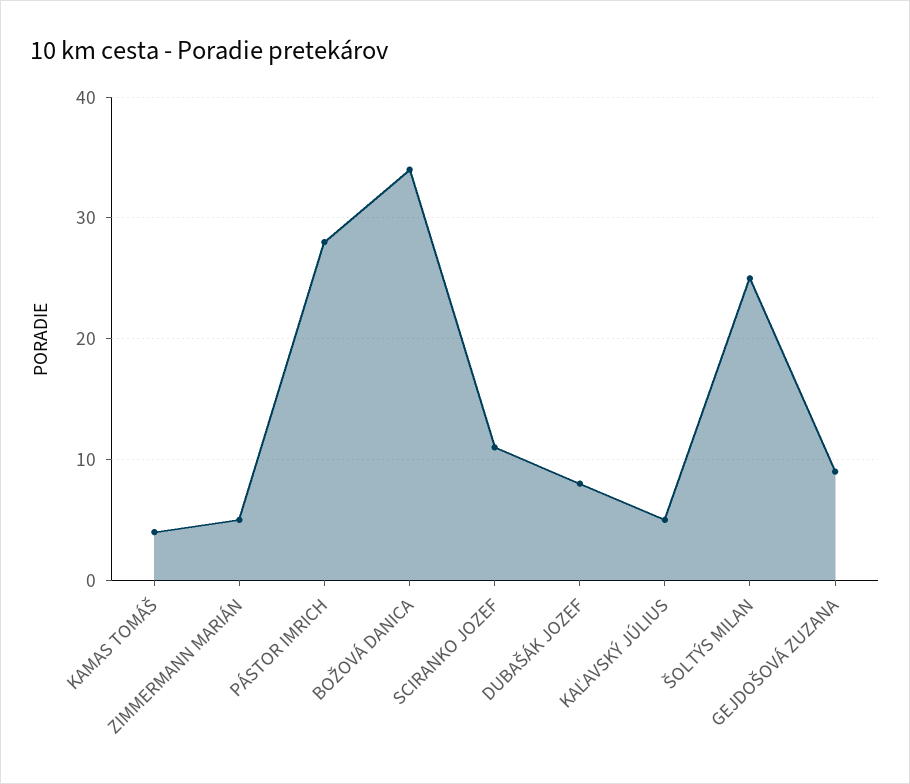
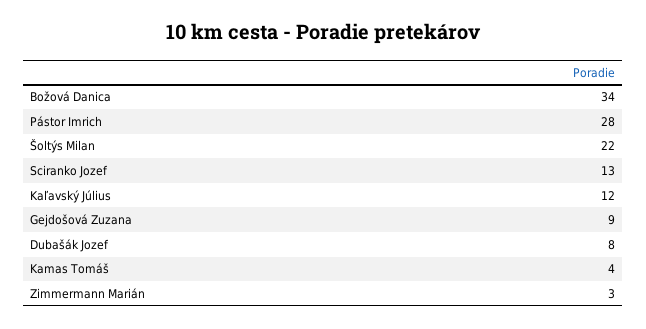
  {
    "KAMAS TOMÁŠ": 4,
-   "ZIMMERMANN MARIÁN": 5,
+   "ZIMMERMANN MARIÁN": 3,
    "PÁSTOR IMRICH": 28,
    "BOŽOVÁ DANICA": 34,
-   "SCIRANKO JOZEF": 11,
+   "SCIRANKO JOZEF": 13,
    "DUBAŠÁK JOZEF": 8,
-   "KAĽAVSKÝ JÚLIUS": 5,
+   "KAĽAVSKÝ JÚLIUS": 12,
-   "ŠOLTÝS MILAN": 25,
+   "ŠOLTÝS MILAN": 22,
    "GEJDOŠOVÁ ZUZANA": 9
  }

